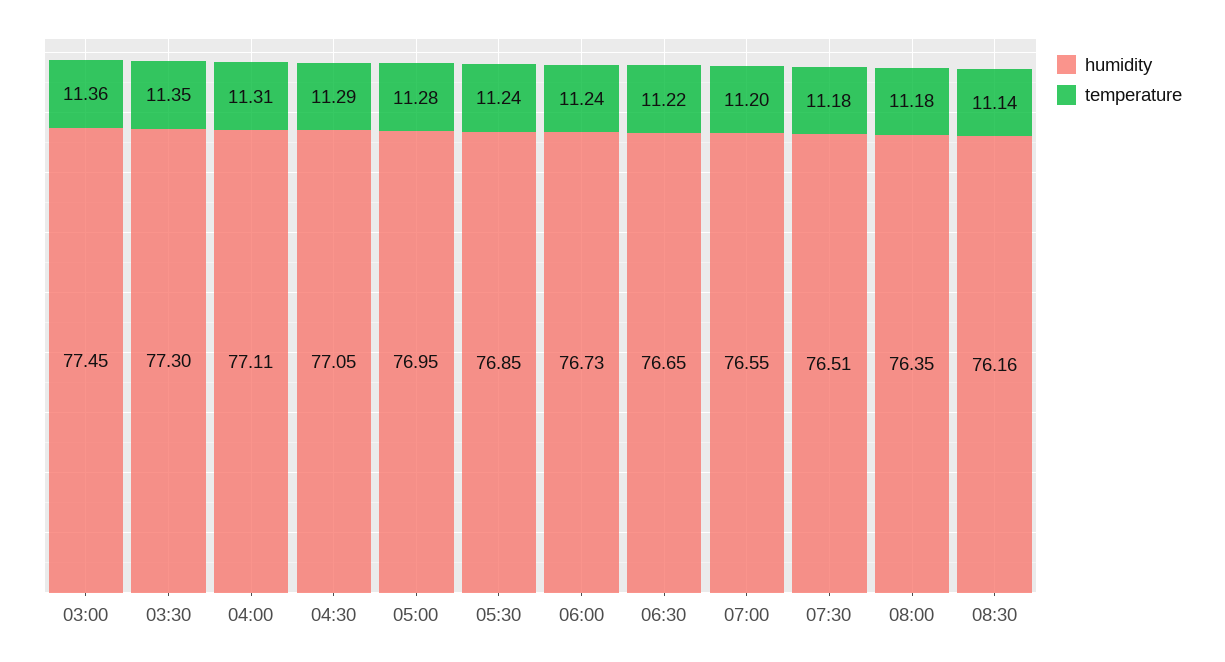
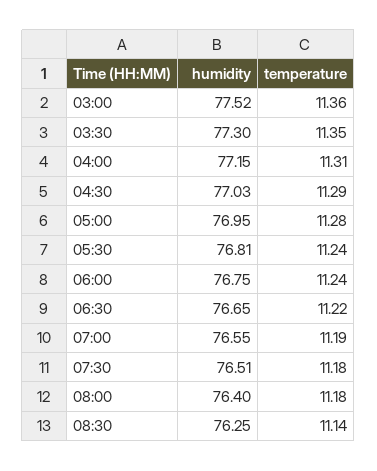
  {
    "humidity": {
-     "03:00": 77.45,
+     "03:00": 77.52,
      "03:30": 77.3,
-     "04:00": 77.11,
+     "04:00": 77.15,
-     "04:30": 77.05,
+     "04:30": 77.03,
      "05:00": 76.95,
-     "05:30": 76.85,
+     "05:30": 76.81,
-     "06:00": 76.73,
+     "06:00": 76.75,
      "06:30": 76.65,
      "07:00": 76.55,
      "07:30": 76.51,
-     "08:00": 76.35,
+     "08:00": 76.4,
-     "08:30": 76.16
+     "08:30": 76.25
    },
    "temperature": {
      "03:00": 11.36,
      "03:30": 11.35,
      "04:00": 11.31,
      "04:30": 11.29,
      "05:00": 11.28,
      "05:30": 11.24,
      "06:00": 11.24,
      "06:30": 11.22,
-     "07:00": 11.2,
+     "07:00": 11.19,
      "07:30": 11.18,
      "08:00": 11.18,
      "08:30": 11.14
    }
  }

